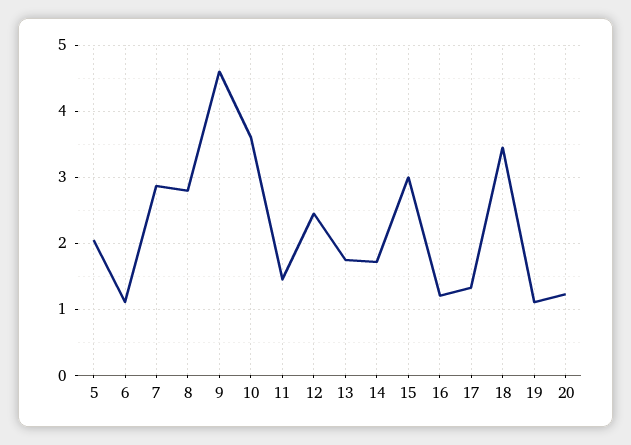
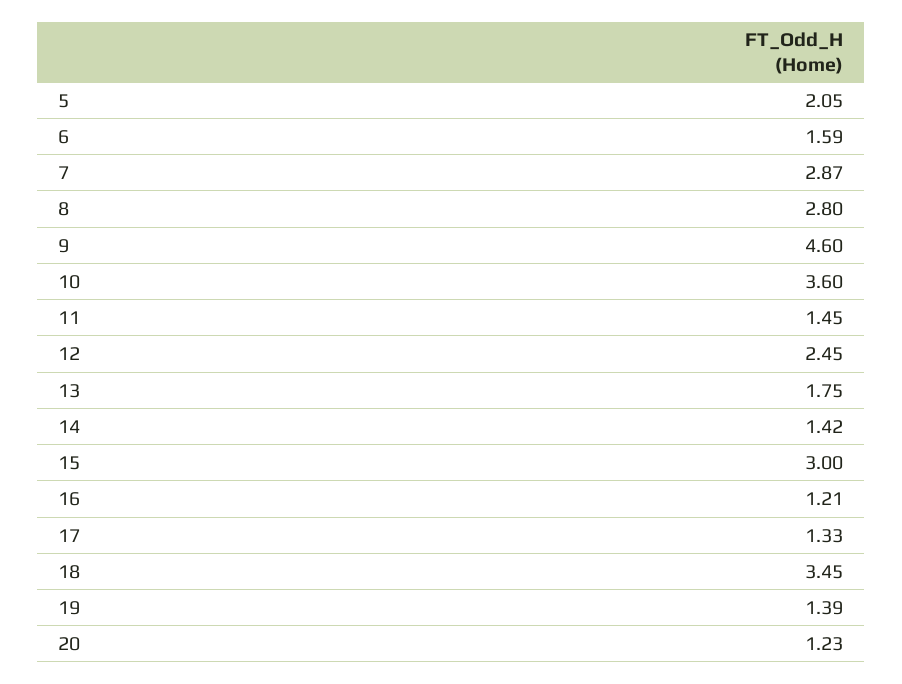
  {
    "5": 2.05,
-   "6": 1.1,
+   "6": 1.59,
    "7": 2.87,
    "8": 2.8,
    "9": 4.6,
    "10": 3.6,
    "11": 1.45,
    "12": 2.45,
    "13": 1.75,
-   "14": 1.7,
+   "14": 1.42,
    "15": 3,
    "16": 1.21,
    "17": 1.33,
    "18": 3.45,
-   "19": 1.1,
+   "19": 1.39,
    "20": 1.23
  }

